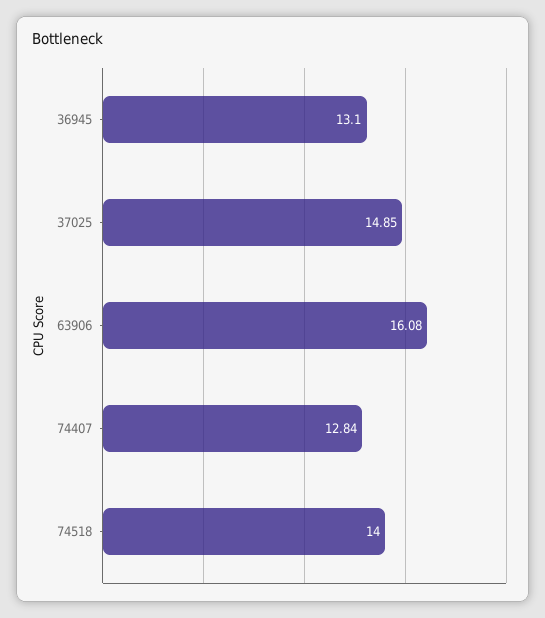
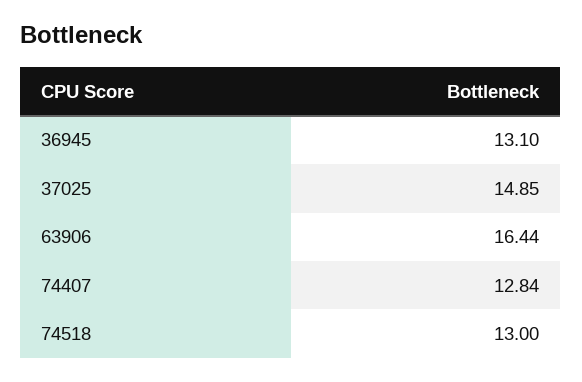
  {
    "36945": 13.1,
    "37025": 14.85,
-   "63906": 16.08,
+   "63906": 16.44,
    "74407": 12.84,
-   "74518": 14
+   "74518": 13
  }

